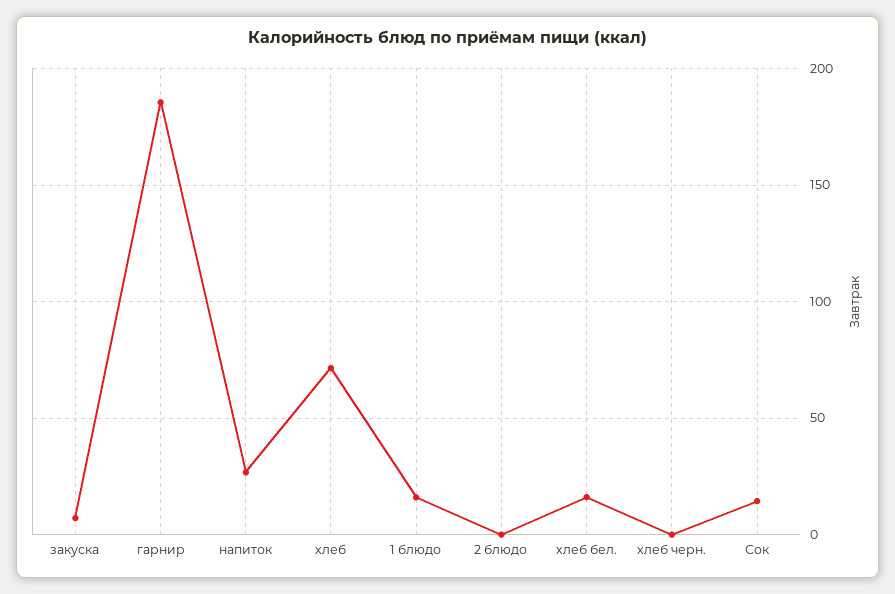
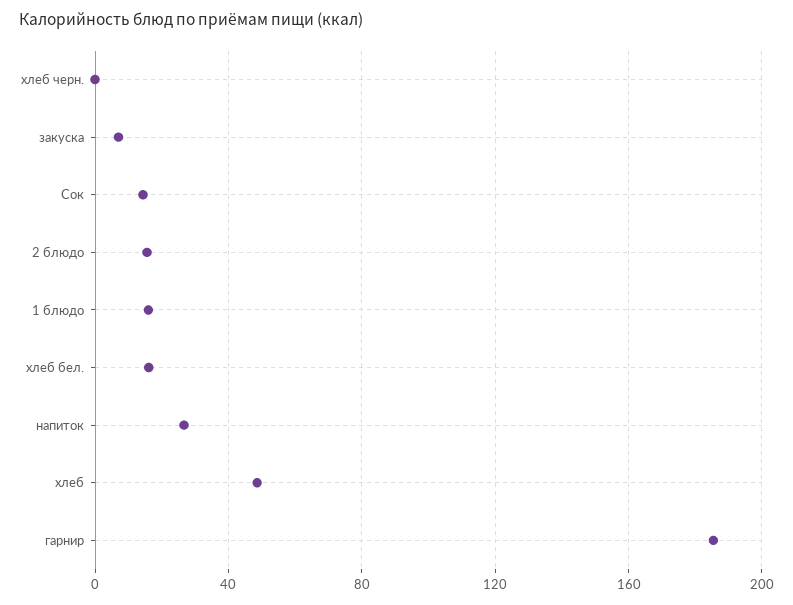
  {
    "закуска": 5,
    "гарнир": 185,
    "напиток": 25,
-   "хлеб": 70,
+   "хлеб": 50,
    "1 блюдо": 15,
-   "2 блюдо": 0,
+   "2 блюдо": 15,
    "хлеб бел.": 15,
    "хлеб черн.": 0,
    "Сок": 15
  }

